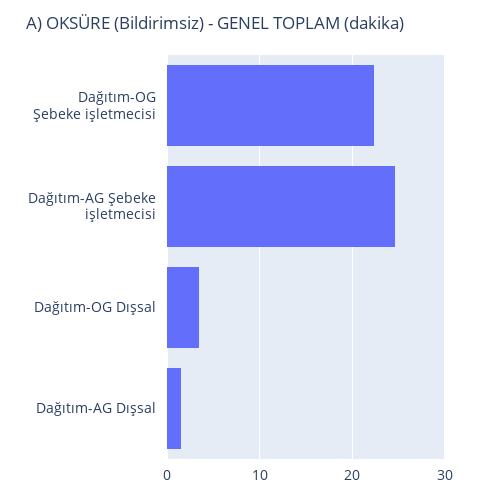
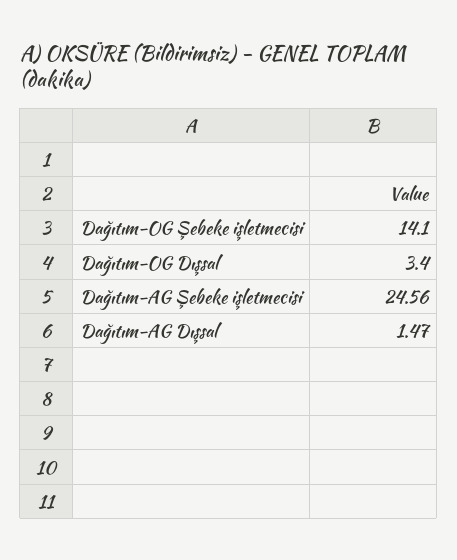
  {
-   "Dağıtım-OG Şebeke işletmecisi": 22,
+   "Dağıtım-OG Şebeke işletmecisi": 14.1,
    "Dağıtım-AG Şebeke işletmecisi": 24.56,
    "Dağıtım-OG Dışsal": 3.4,
    "Dağıtım-AG Dışsal": 1.47
  }

